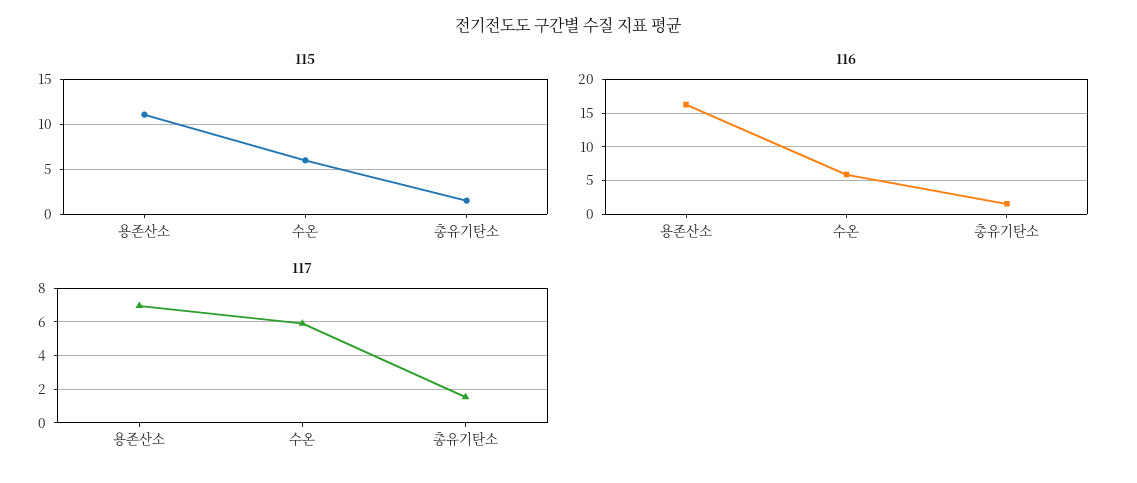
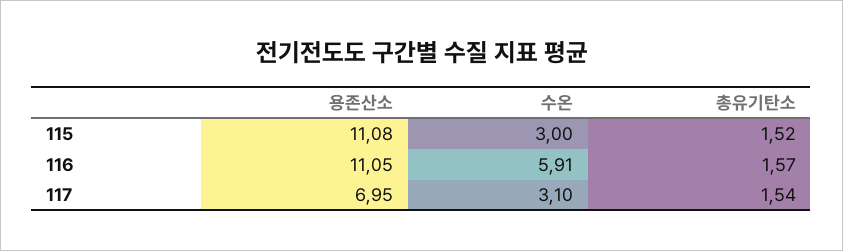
  {
    "115": {
      "용존산소": 11.08,
-     "수온": 6,
+     "수온": 3,
      "총유기탄소": 1.52
    },
    "116": {
-     "용존산소": 16,
+     "용존산소": 11.05,
      "수온": 5.91,
      "총유기탄소": 1.57
    },
    "117": {
      "용존산소": 6.95,
-     "수온": 6,
+     "수온": 3.1,
      "총유기탄소": 1.54
    }
  }

